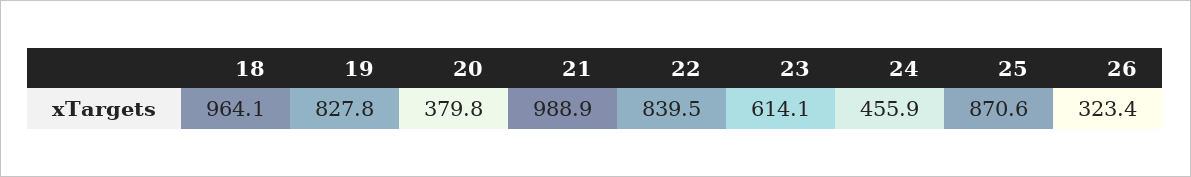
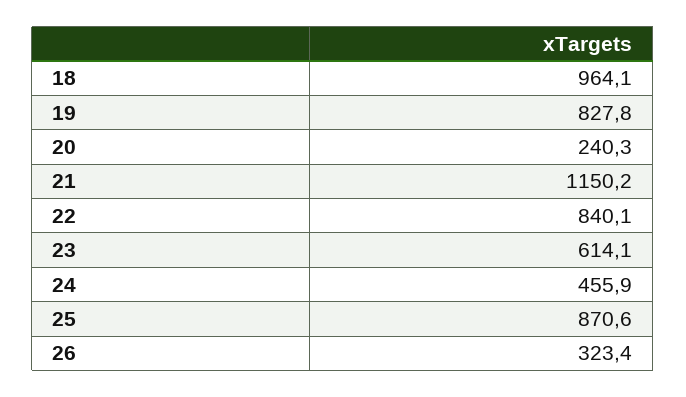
  {
    "18": 964.1,
    "19": 827.8,
-   "20": 379.8,
+   "20": 240.3,
-   "21": 988.9,
+   "21": 1150.2,
-   "22": 839.5,
+   "22": 840.1,
    "23": 614.1,
    "24": 455.9,
    "25": 870.6,
    "26": 323.4
  }

